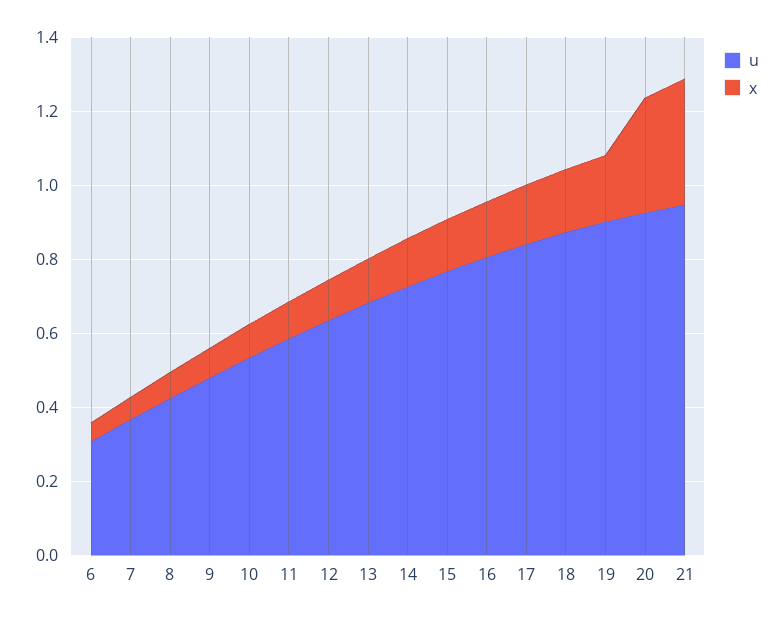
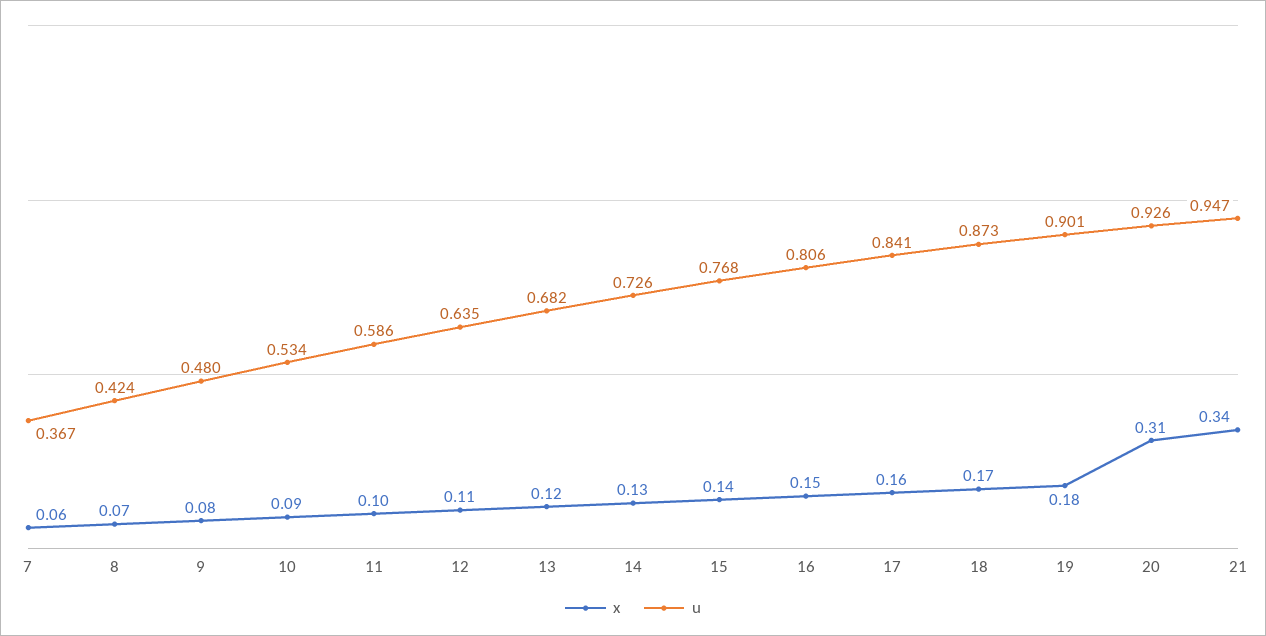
  {
    "u": {
-     "6": 0.3,
      "7": 0.367,
      "8": 0.424,
      "9": 0.48,
      "10": 0.534,
      "11": 0.586,
      "12": 0.635,
      "13": 0.682,
      "14": 0.726,
      "15": 0.768,
      "16": 0.806,
      "17": 0.841,
      "18": 0.873,
      "19": 0.901,
      "20": 0.926,
      "21": 0.947
    },
    "x": {
-     "6": 0.05,
      "7": 0.06,
      "8": 0.07,
      "9": 0.08,
      "10": 0.09,
      "11": 0.1,
      "12": 0.11,
      "13": 0.12,
      "14": 0.13,
      "15": 0.14,
      "16": 0.15,
      "17": 0.16,
      "18": 0.17,
      "19": 0.18,
      "20": 0.31,
      "21": 0.34
    }
  }

